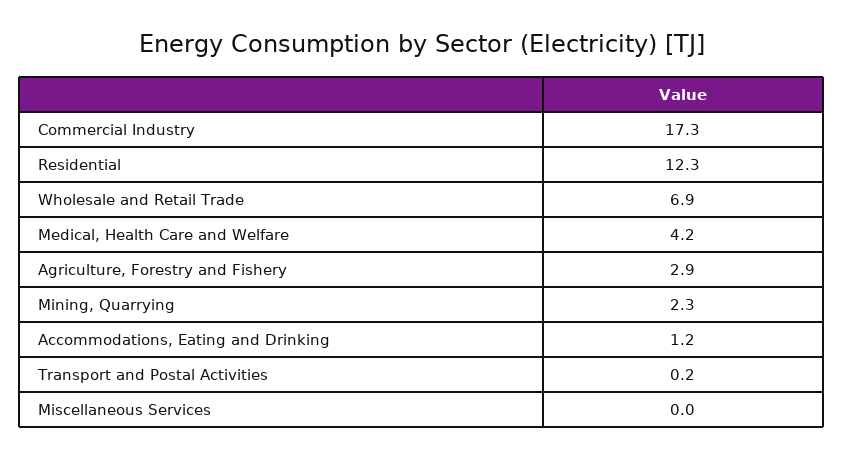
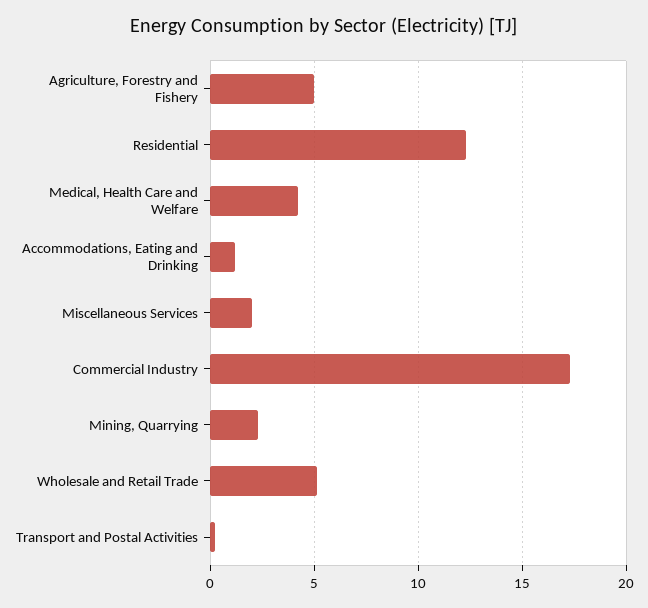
  {
    "Commercial Industry": 17.3,
    "Residential": 12.3,
-   "Wholesale and Retail Trade": 6.9,
+   "Wholesale and Retail Trade": 5,
    "Medical, Health Care and Welfare": 4.2,
-   "Agriculture, Forestry and Fishery": 2.9,
+   "Agriculture, Forestry and Fishery": 5,
    "Mining, Quarrying": 2.3,
    "Accommodations, Eating and Drinking": 1.2,
    "Transport and Postal Activities": 0.2,
-   "Miscellaneous Services": 0
+   "Miscellaneous Services": 2
  }

